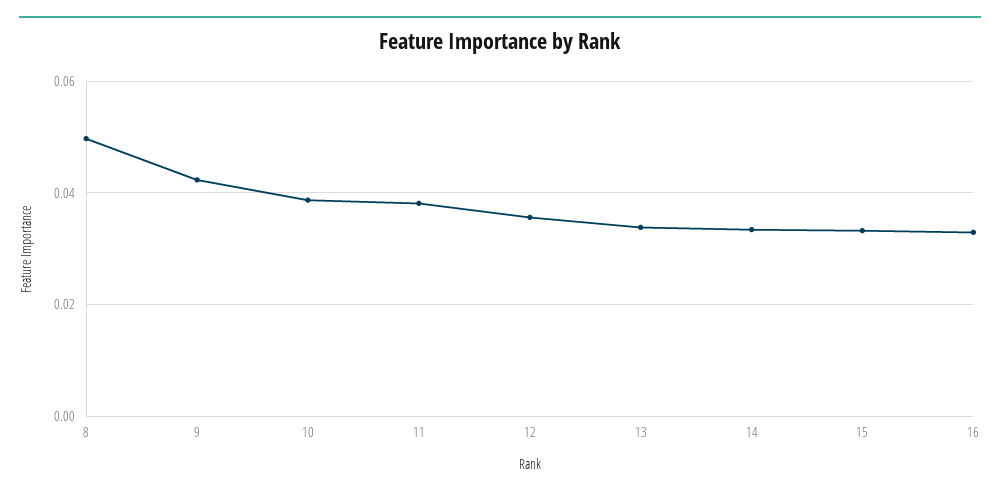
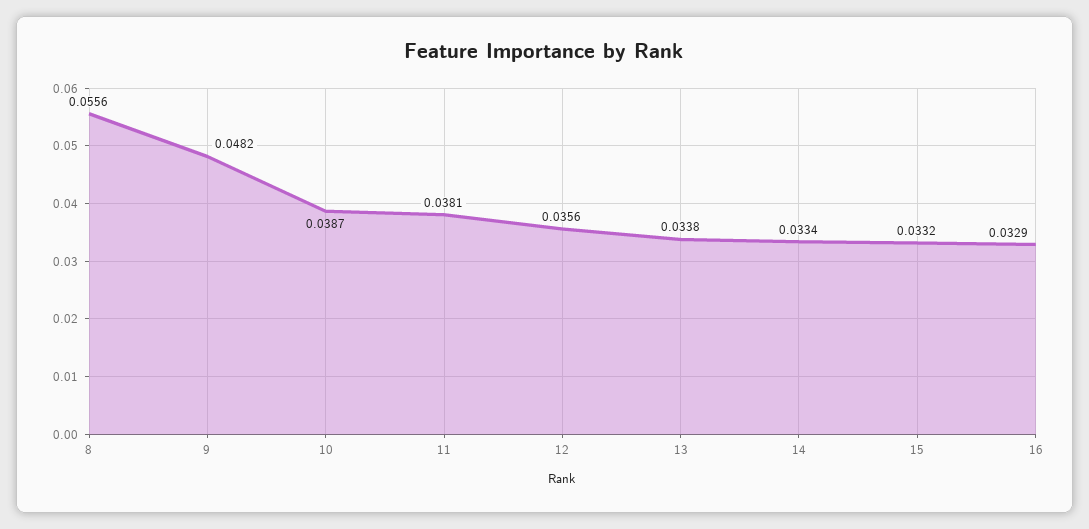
  {
-   "8": 0.05,
+   "8": 0.0556,
-   "9": 0.042,
+   "9": 0.0482,
    "10": 0.0387,
    "11": 0.0381,
    "12": 0.0356,
    "13": 0.0338,
    "14": 0.0334,
    "15": 0.0332,
    "16": 0.0329
  }

